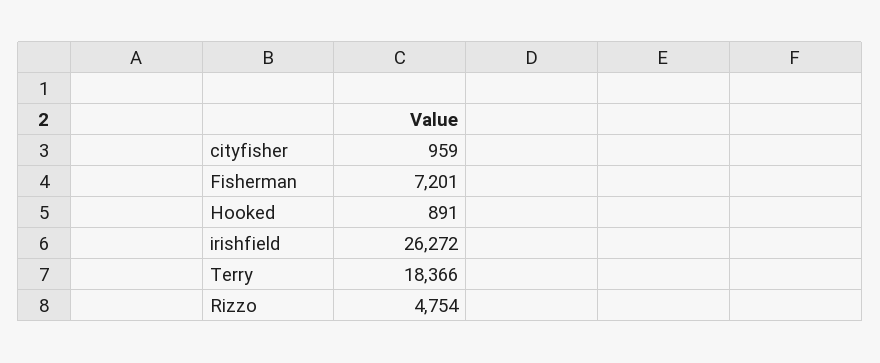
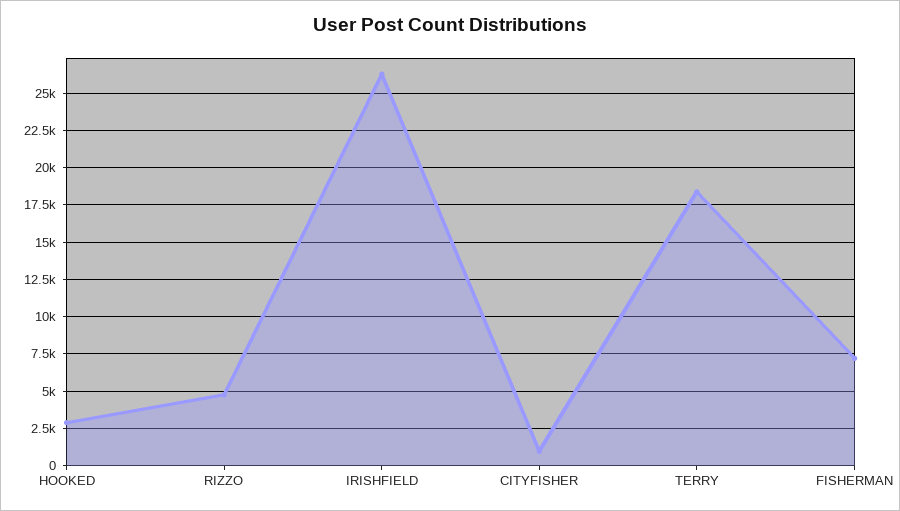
  {
    "cityfisher": 959,
    "Fisherman": 7201,
-   "Hooked": 891,
+   "Hooked": 3000,
    "irishfield": 26272,
    "Terry": 18366,
    "Rizzo": 4754
  }

